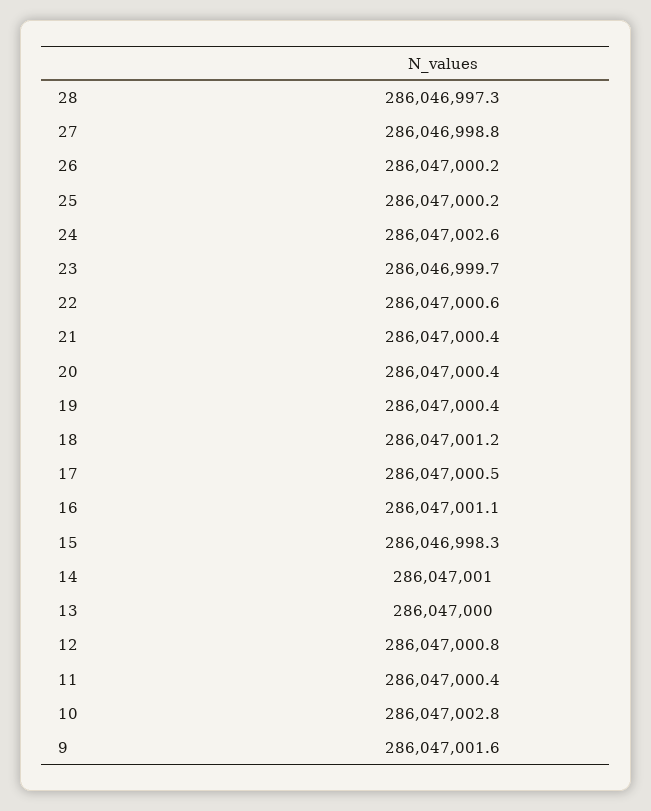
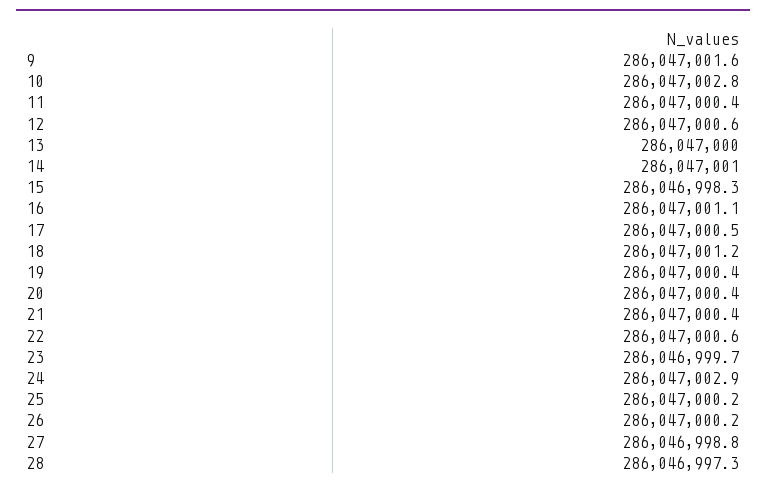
  {
    "28": 286046997.3,
    "27": 286046998.8,
    "26": 286047000.2,
    "25": 286047000.2,
-   "24": 286047002.6,
+   "24": 286047002.9,
    "23": 286046999.7,
    "22": 286047000.6,
    "21": 286047000.4,
    "20": 286047000.4,
    "19": 286047000.4,
    "18": 286047001.2,
    "17": 286047000.5,
    "16": 286047001.1,
    "15": 286046998.3,
    "14": 286047001,
    "13": 286047000,
-   "12": 286047000.8,
+   "12": 286047000.6,
    "11": 286047000.4,
    "10": 286047002.8,
    "9": 286047001.6
  }

